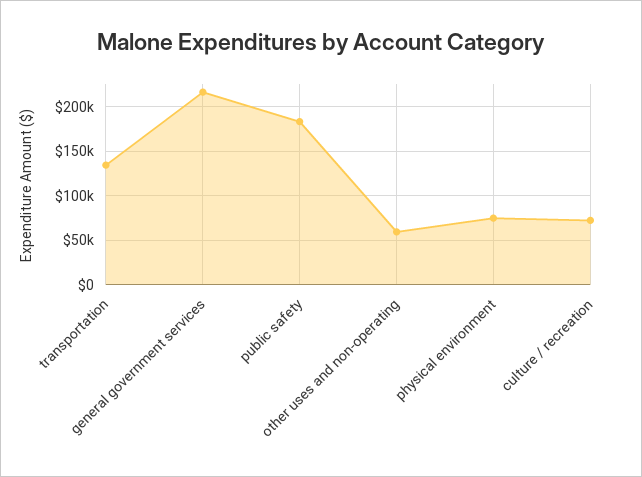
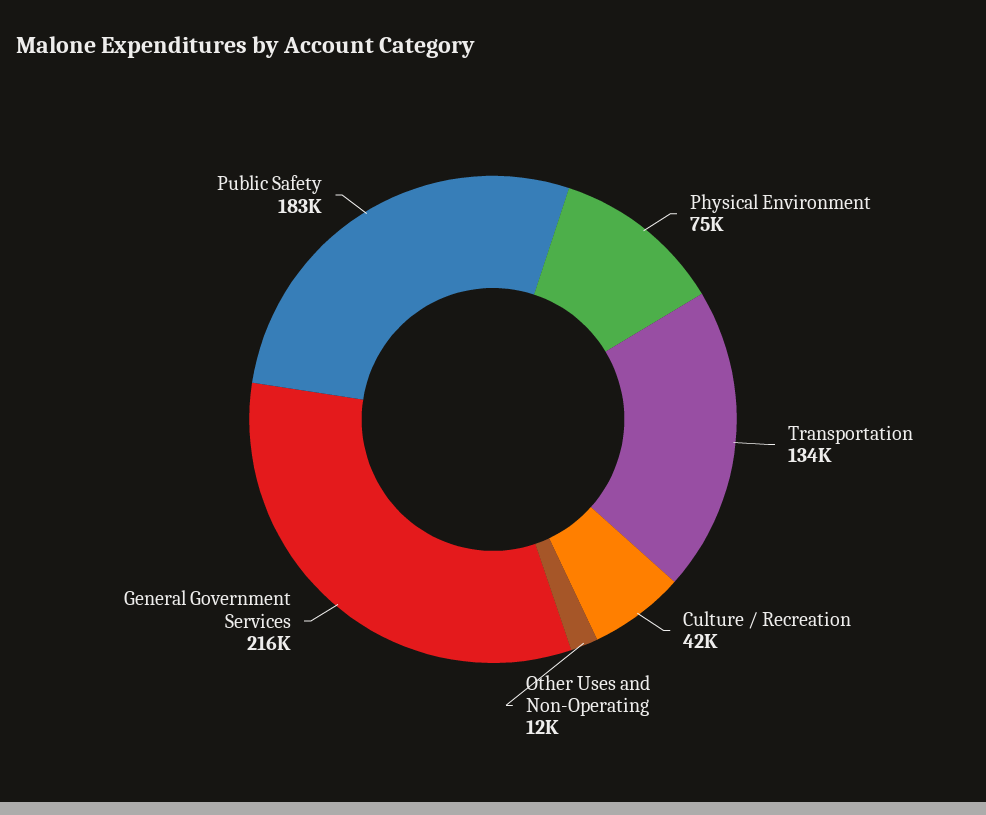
  {
    "transportation": 134000,
    "general government services": 216000,
    "public safety": 183000,
-   "other uses and non-operating": 60000,
+   "other uses and non-operating": 12000,
    "physical environment": 75000,
-   "culture / recreation": 70000
+   "culture / recreation": 42000
  }

